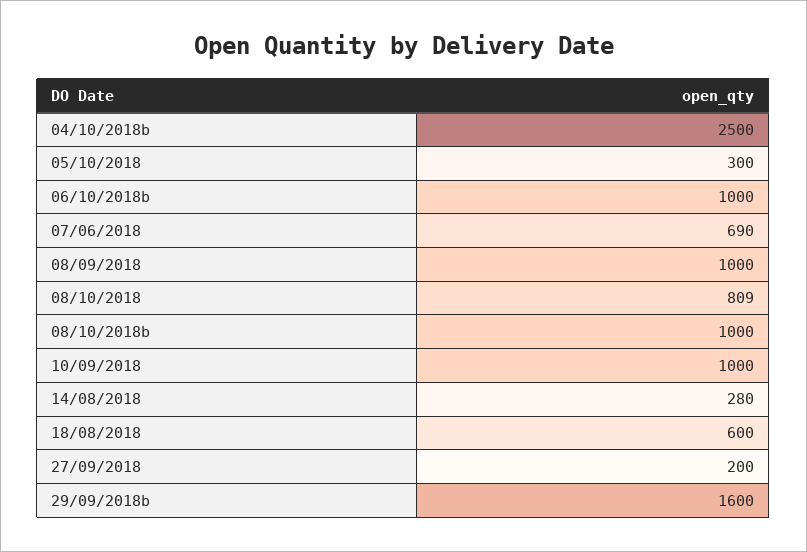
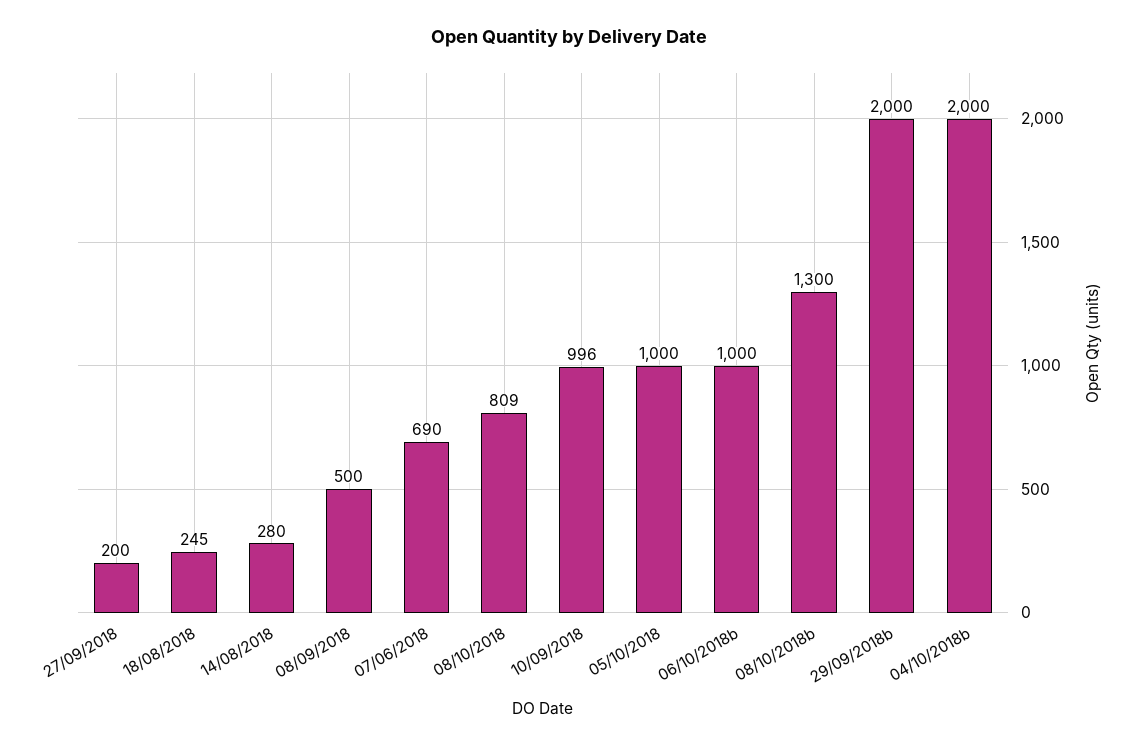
  {
-   "04/10/2018b": 2500,
+   "04/10/2018b": 2000,
-   "05/10/2018": 300,
+   "05/10/2018": 1000,
    "06/10/2018b": 1000,
    "07/06/2018": 690,
-   "08/09/2018": 1000,
+   "08/09/2018": 500,
    "08/10/2018": 809,
-   "08/10/2018b": 1000,
+   "08/10/2018b": 1300,
-   "10/09/2018": 1000,
+   "10/09/2018": 996,
    "14/08/2018": 280,
-   "18/08/2018": 600,
+   "18/08/2018": 245,
    "27/09/2018": 200,
-   "29/09/2018b": 1600
+   "29/09/2018b": 2000
  }

